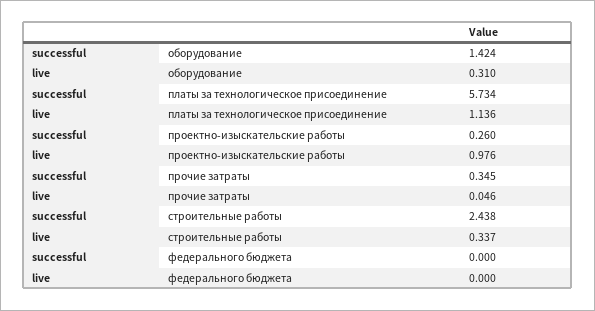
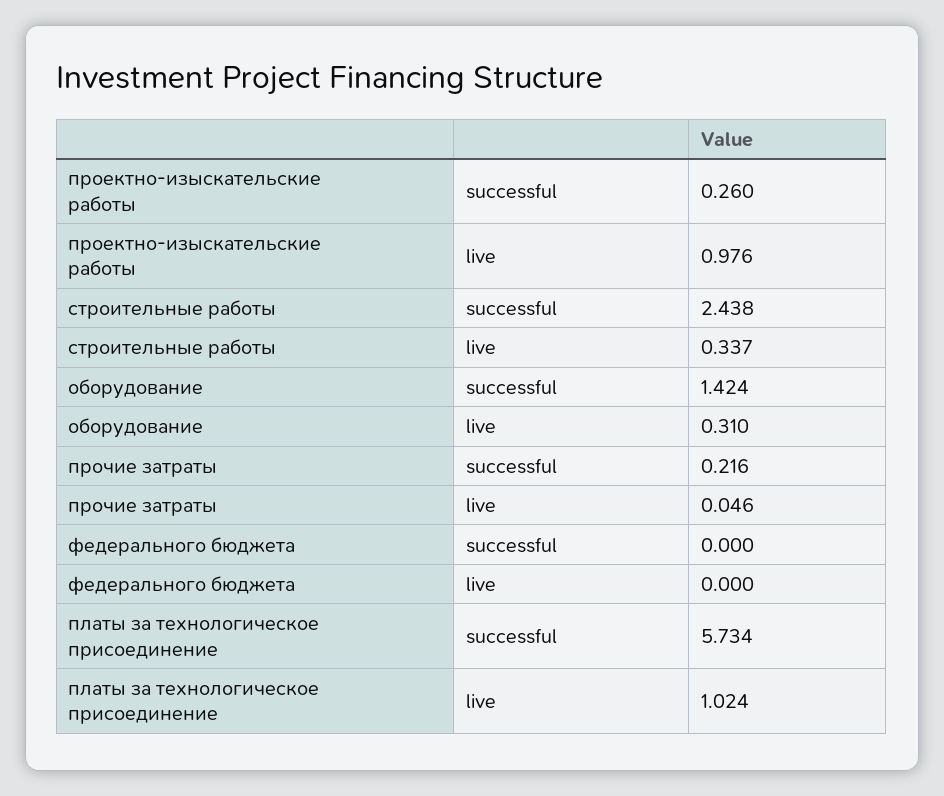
  {
    "successful": {
      "оборудование": 1.424,
      "платы за технологическое присоединение": 5.734,
      "проектно-изыскательские работы": 0.26,
-     "прочие затраты": 0.345,
+     "прочие затраты": 0.216,
      "строительные работы": 2.438,
      "федерального бюджета": 0
    },
    "live": {
      "оборудование": 0.31,
-     "платы за технологическое присоединение": 1.136,
+     "платы за технологическое присоединение": 1.024,
      "проектно-изыскательские работы": 0.976,
      "прочие затраты": 0.046,
      "строительные работы": 0.337,
      "федерального бюджета": 0
    }
  }

